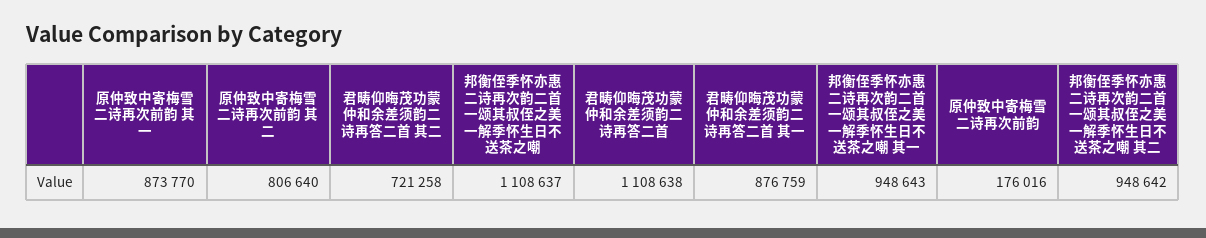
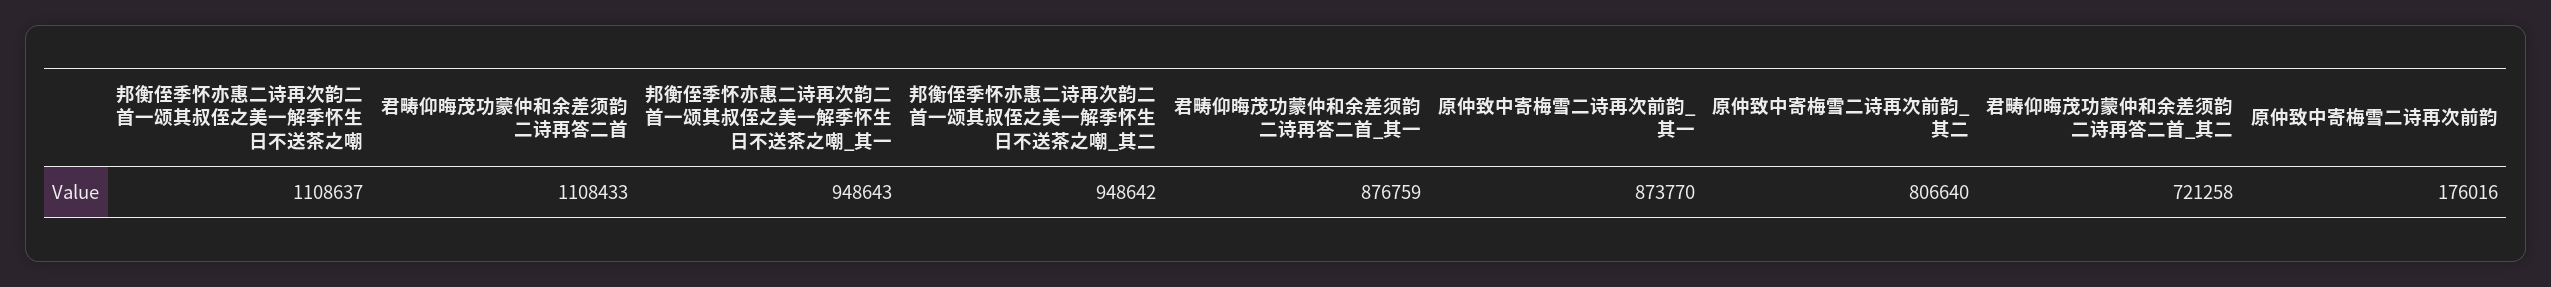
  {
    "原仲致中寄梅雪二诗再次前韵 其一": 873770,
    "原仲致中寄梅雪二诗再次前韵 其二": 806640,
    "君畴仰晦茂功蒙仲和余差须韵二诗再答二首 其二": 721258,
    "邦衡侄季怀亦惠二诗再次韵二首一颂其叔侄之美一解季怀生日不送茶之嘲": 1108637,
-   "君畴仰晦茂功蒙仲和余差须韵二诗再答二首": 1108638,
+   "君畴仰晦茂功蒙仲和余差须韵二诗再答二首": 1108433,
    "君畴仰晦茂功蒙仲和余差须韵二诗再答二首 其一": 876759,
    "邦衡侄季怀亦惠二诗再次韵二首一颂其叔侄之美一解季怀生日不送茶之嘲 其一": 948643,
    "原仲致中寄梅雪二诗再次前韵": 176016,
    "邦衡侄季怀亦惠二诗再次韵二首一颂其叔侄之美一解季怀生日不送茶之嘲 其二": 948642
  }

